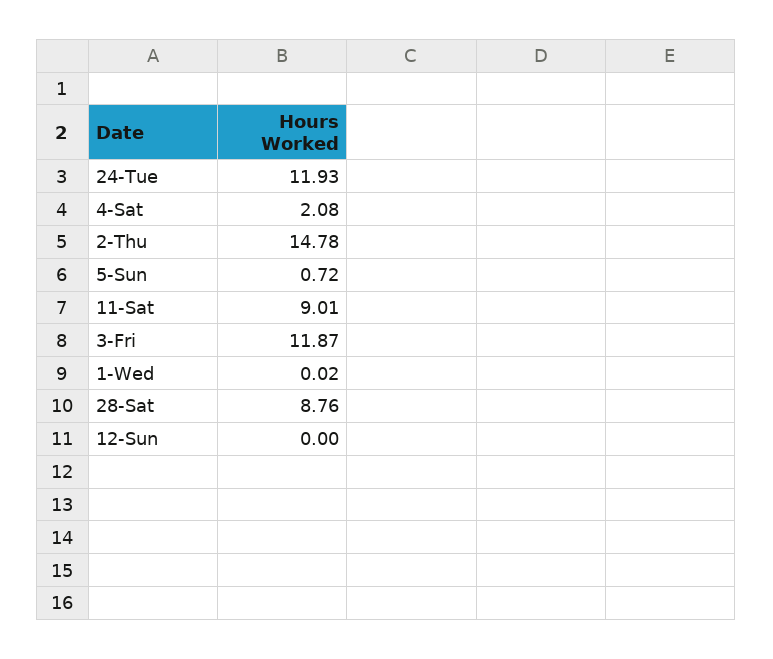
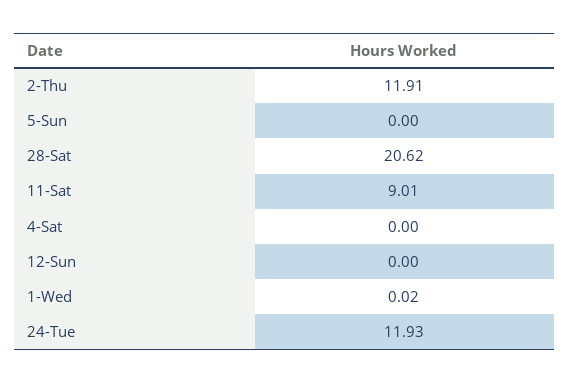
  {
    "24-Tue": 11.93,
-   "4-Sat": 2.08,
+   "4-Sat": 0,
-   "2-Thu": 14.78,
+   "2-Thu": 11.91,
-   "5-Sun": 0.72,
+   "5-Sun": 0,
    "11-Sat": 9.01,
-   "3-Fri": 11.87,
    "1-Wed": 0.02,
-   "28-Sat": 8.76,
+   "28-Sat": 20.62,
    "12-Sun": 0
  }

